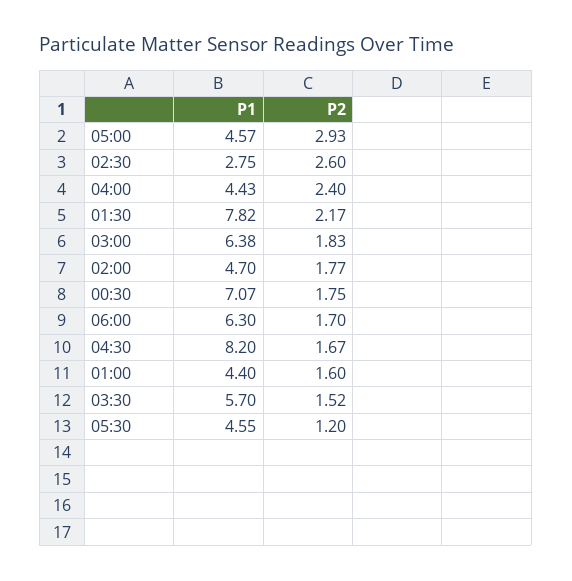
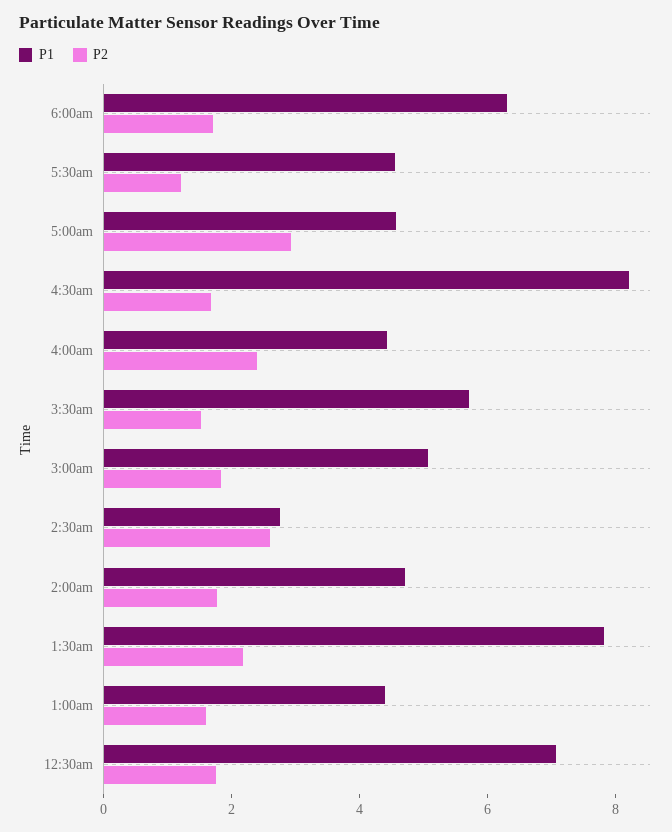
  {
    "P1": {
      "05:00": 4.57,
      "02:30": 2.75,
      "04:00": 4.43,
      "01:30": 7.82,
-     "03:00": 6.38,
+     "03:00": 5,
      "02:00": 4.7,
      "00:30": 7.07,
      "06:00": 6.3,
      "04:30": 8.2,
      "01:00": 4.4,
      "03:30": 5.7,
      "05:30": 4.55
    },
    "P2": {
      "05:00": 2.93,
      "02:30": 2.6,
      "04:00": 2.4,
      "01:30": 2.17,
      "03:00": 1.83,
      "02:00": 1.77,
      "00:30": 1.75,
      "06:00": 1.7,
      "04:30": 1.67,
      "01:00": 1.6,
      "03:30": 1.52,
      "05:30": 1.2
    }
  }

